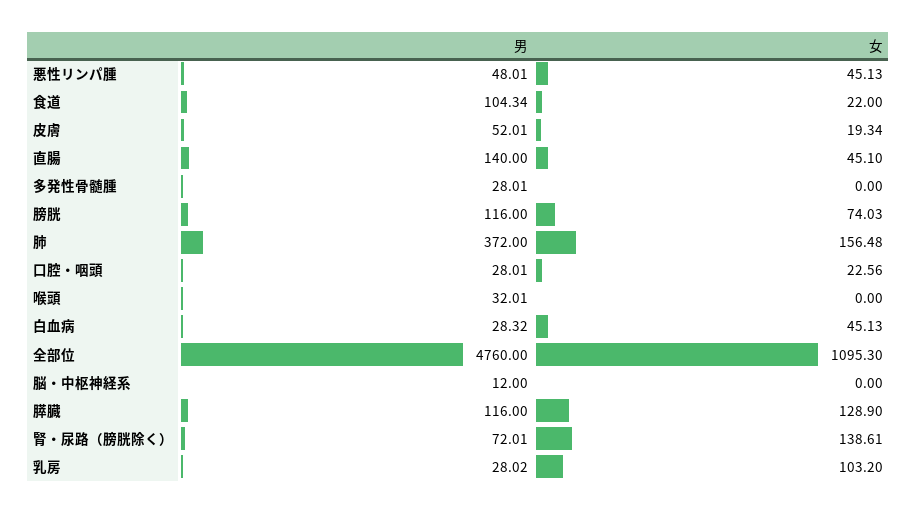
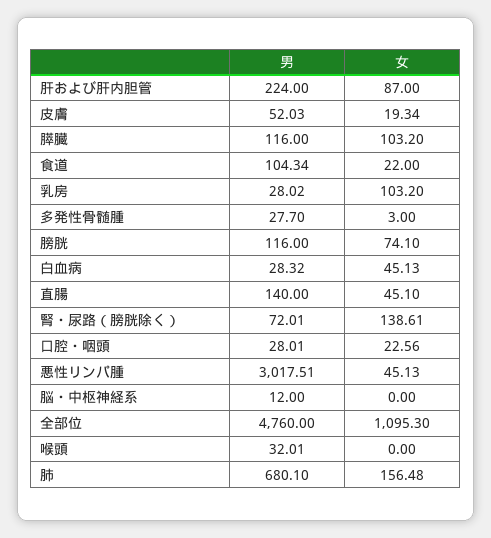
  {
    "男": {
-     "悪性リンパ腫": 48.01,
+     "悪性リンパ腫": 3017.51,
      "食道": 104.34,
-     "皮膚": 52.01,
+     "皮膚": 52.03,
      "直腸": 140,
-     "多発性骨髄腫": 28.01,
+     "多発性骨髄腫": 27.7,
      "膀胱": 116,
-     "肺": 372,
+     "肺": 680.1,
      "口腔・咽頭": 28.01,
      "喉頭": 32.01,
      "白血病": 28.32,
      "全部位": 4760,
      "脳・中枢神経系": 12,
      "膵臓": 116,
      "腎・尿路（膀胱除く）": 72.01,
-     "乳房": 28.02
+     "乳房": 28.02,
+     "肝および肝内胆管": 224
    },
    "女": {
      "悪性リンパ腫": 45.13,
      "食道": 22,
      "皮膚": 19.34,
      "直腸": 45.1,
-     "多発性骨髄腫": 0,
+     "多発性骨髄腫": 3,
-     "膀胱": 74.03,
+     "膀胱": 74.1,
      "肺": 156.48,
      "口腔・咽頭": 22.56,
      "喉頭": 0,
      "白血病": 45.13,
      "全部位": 1095.3,
      "脳・中枢神経系": 0,
-     "膵臓": 128.9,
+     "膵臓": 103.2,
      "腎・尿路（膀胱除く）": 138.61,
-     "乳房": 103.2
+     "乳房": 103.2,
+     "肝および肝内胆管": 87
    }
  }

